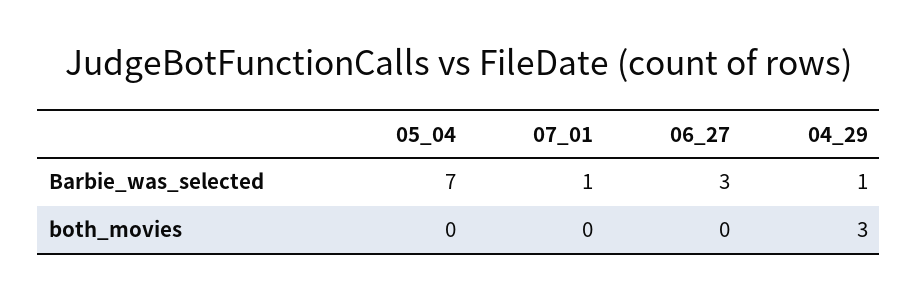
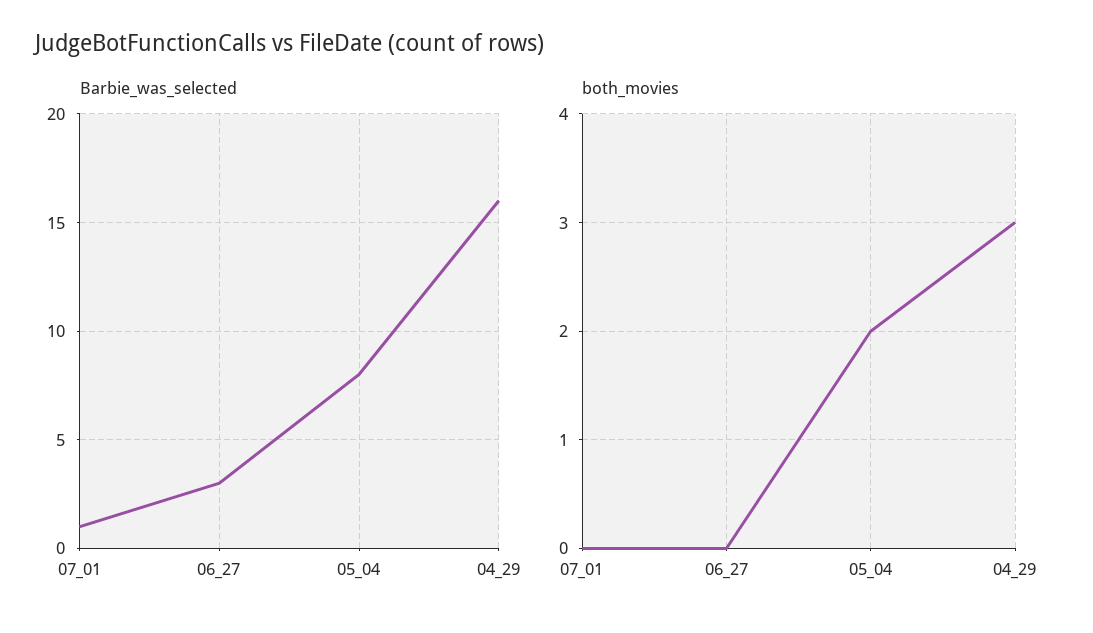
  {
    "Barbie_was_selected": {
-     "05_04": 7,
+     "05_04": 8,
      "07_01": 1,
      "06_27": 3,
-     "04_29": 1
+     "04_29": 16
    },
    "both_movies": {
-     "05_04": 0,
+     "05_04": 2,
      "07_01": 0,
      "06_27": 0,
      "04_29": 3
    }
  }

